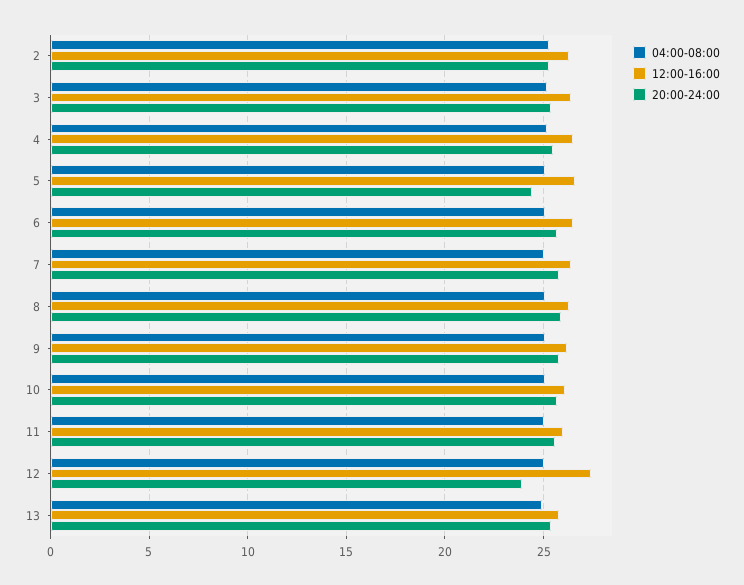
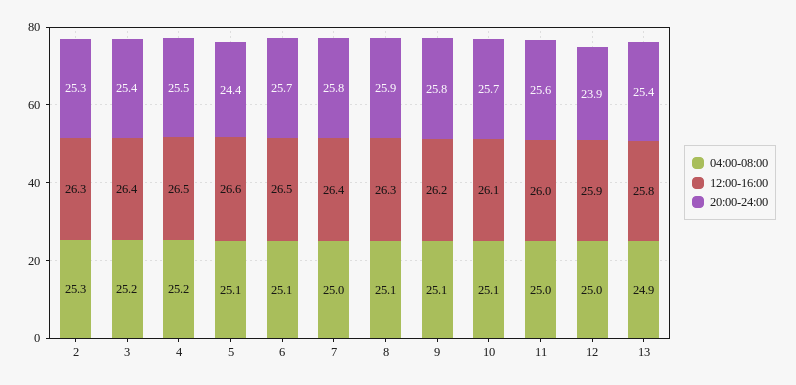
  {
    "04:00-08:00": {
      "2": 25.3,
      "3": 25.2,
      "4": 25.2,
      "5": 25.1,
      "6": 25.1,
      "7": 25,
      "8": 25.1,
      "9": 25.1,
      "10": 25.1,
      "11": 25,
      "12": 25,
      "13": 24.9
    },
    "12:00-16:00": {
      "2": 26.3,
      "3": 26.4,
      "4": 26.5,
      "5": 26.6,
      "6": 26.5,
      "7": 26.4,
      "8": 26.3,
      "9": 26.2,
      "10": 26.1,
      "11": 26,
-     "12": 27.5,
+     "12": 25.9,
      "13": 25.8
    },
    "20:00-24:00": {
      "2": 25.3,
      "3": 25.4,
      "4": 25.5,
      "5": 24.4,
      "6": 25.7,
      "7": 25.8,
      "8": 25.9,
      "9": 25.8,
      "10": 25.7,
      "11": 25.6,
      "12": 23.9,
      "13": 25.4
    }
  }

